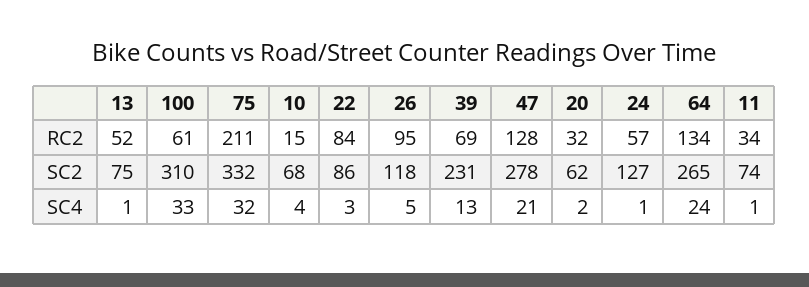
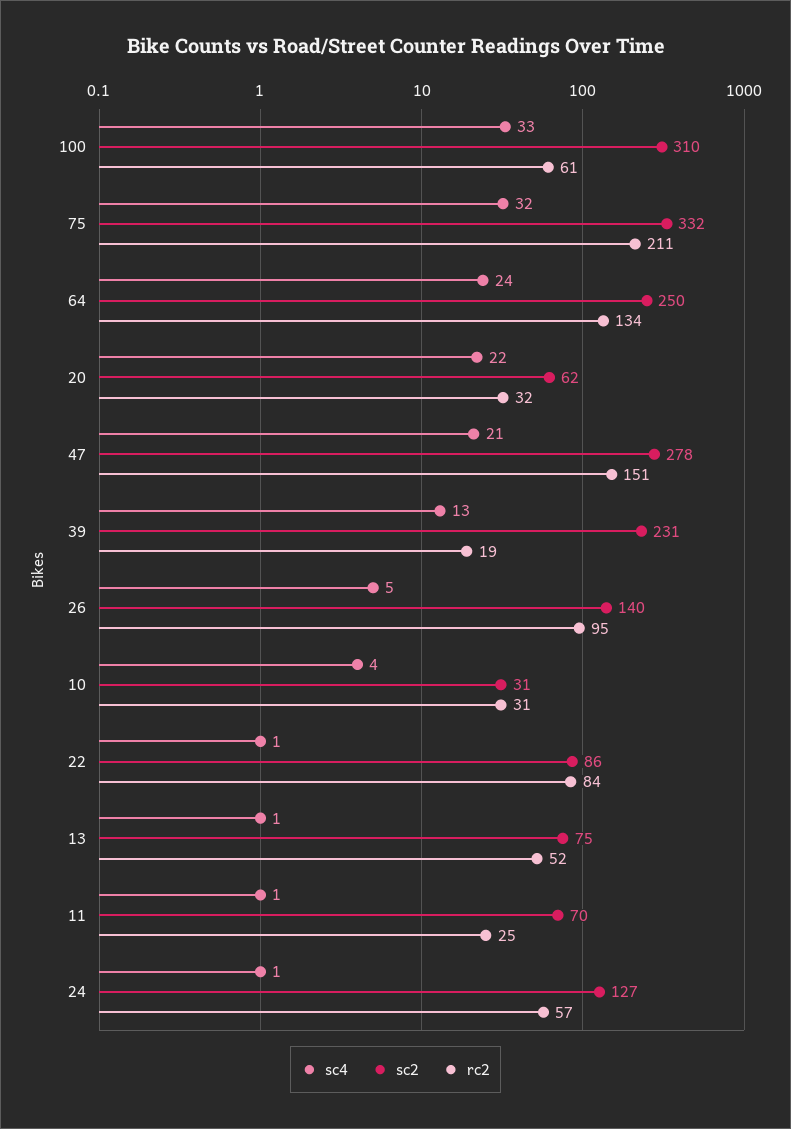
  {
    "RC2": {
      "13": 52,
      "100": 61,
      "75": 211,
-     "10": 15,
+     "10": 31,
      "22": 84,
      "26": 95,
-     "39": 69,
+     "39": 19,
-     "47": 128,
+     "47": 151,
      "20": 32,
      "24": 57,
      "64": 134,
-     "11": 34
+     "11": 25
    },
    "SC2": {
      "13": 75,
      "100": 310,
      "75": 332,
-     "10": 68,
+     "10": 31,
      "22": 86,
-     "26": 118,
+     "26": 140,
      "39": 231,
      "47": 278,
      "20": 62,
      "24": 127,
-     "64": 265,
+     "64": 250,
-     "11": 74
+     "11": 70
    },
    "SC4": {
      "13": 1,
      "100": 33,
      "75": 32,
      "10": 4,
-     "22": 3,
+     "22": 1,
      "26": 5,
      "39": 13,
      "47": 21,
-     "20": 2,
+     "20": 22,
      "24": 1,
      "64": 24,
      "11": 1
    }
  }

